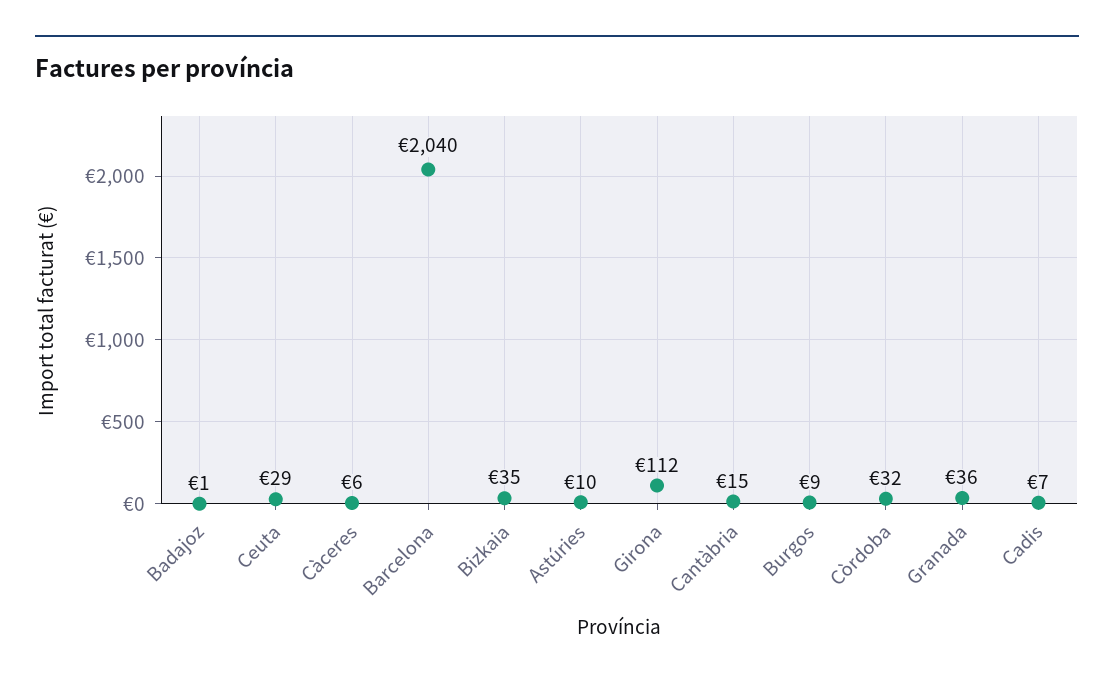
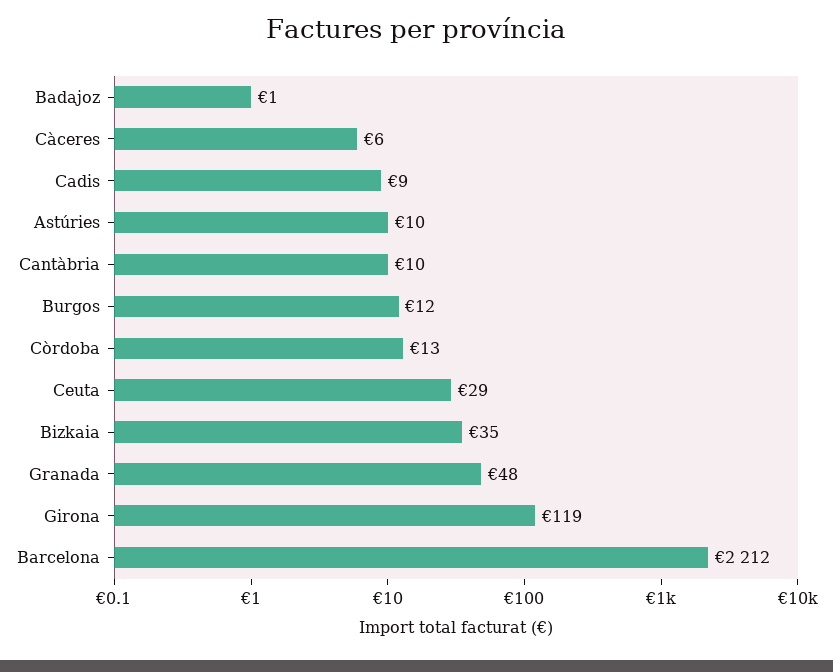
  {
    "Badajoz": 1,
    "Ceuta": 29,
    "Càceres": 6,
-   "Barcelona": 2040,
+   "Barcelona": 2212,
    "Bizkaia": 35,
    "Astúries": 10,
-   "Girona": 112,
+   "Girona": 119,
-   "Cantàbria": 15,
+   "Cantàbria": 10,
-   "Burgos": 9,
+   "Burgos": 12,
-   "Còrdoba": 32,
+   "Còrdoba": 13,
-   "Granada": 36,
+   "Granada": 48,
-   "Cadis": 7
+   "Cadis": 9
  }

